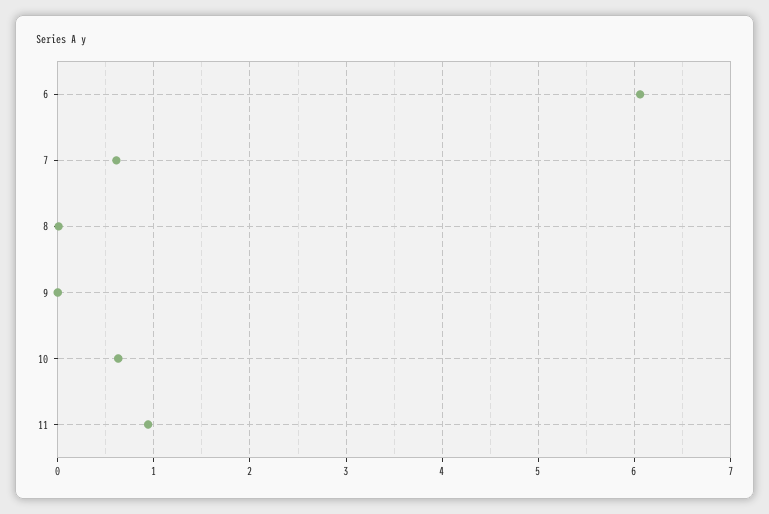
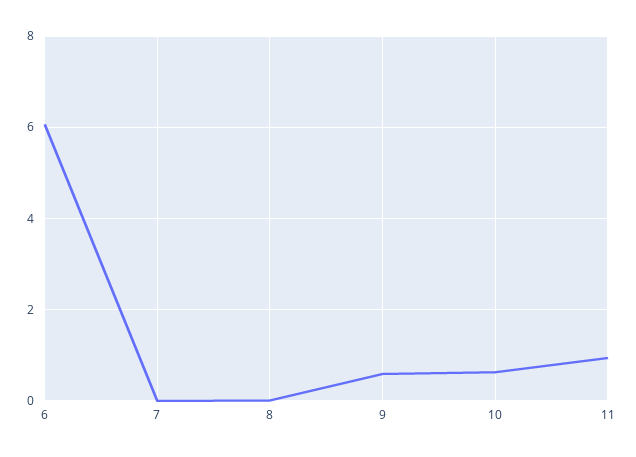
  {
    "6": 6.1,
-   "7": 0.6,
+   "7": 0,
    "8": 0,
-   "9": 0,
+   "9": 0.6,
    "10": 0.6,
    "11": 0.9
  }

